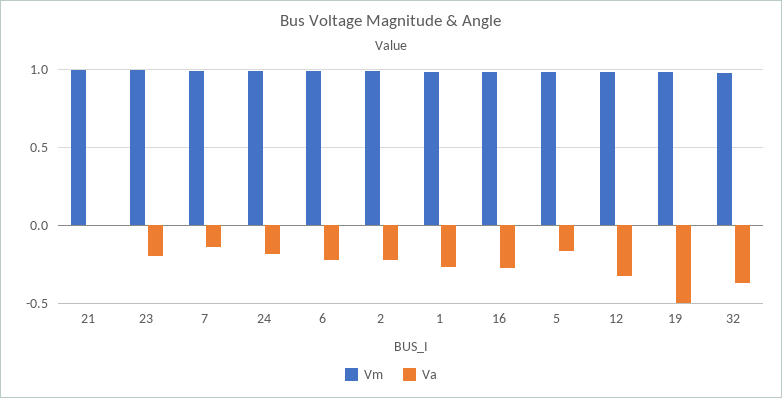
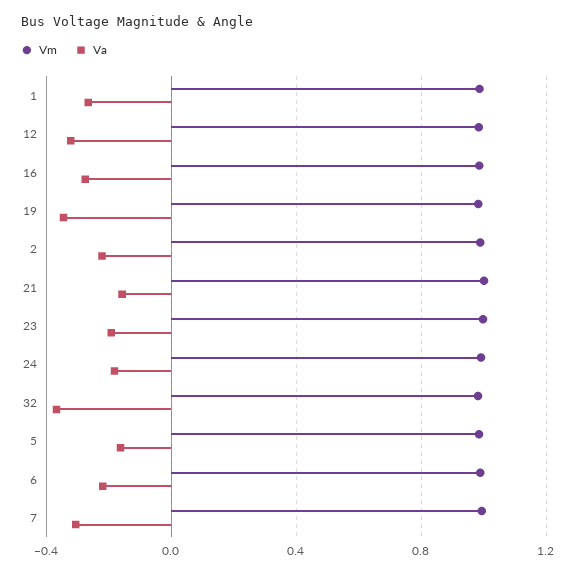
  {
    "Vm": {
      "21": 1,
      "23": 1,
      "7": 1,
      "24": 1,
      "6": 1,
      "2": 1,
      "1": 1,
      "16": 1,
      "5": 1,
      "12": 1,
      "19": 1,
      "32": 1
    },
    "Va": {
-     "21": 0,
+     "21": -0.15,
      "23": -0.2,
-     "7": -0.15,
+     "7": -0.3,
      "24": -0.2,
      "6": -0.2,
      "2": -0.2,
      "1": -0.25,
      "16": -0.3,
      "5": -0.15,
      "12": -0.3,
-     "19": -0.5,
+     "19": -0.35,
      "32": -0.35
    }
  }

